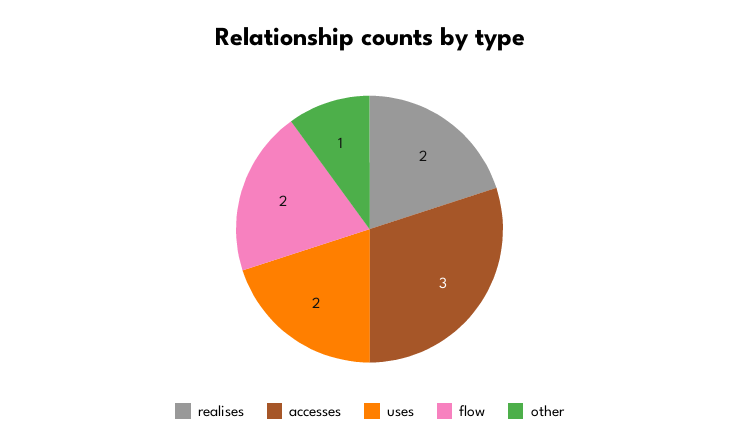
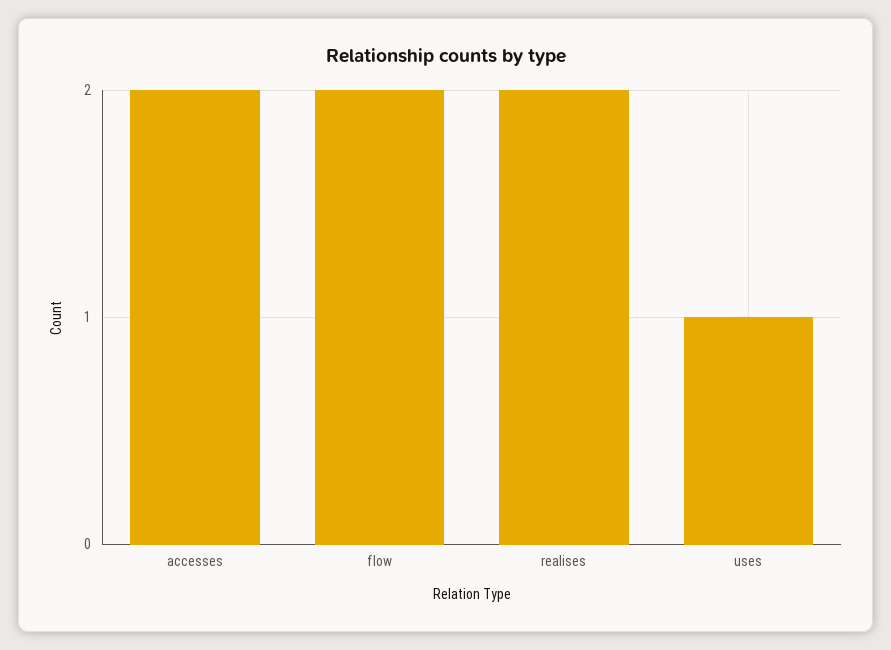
  {
    "realises": 2,
-   "accesses": 3,
+   "accesses": 2,
-   "uses": 2,
+   "uses": 1,
-   "flow": 2,
+   "flow": 2
-   "other": 1
  }

